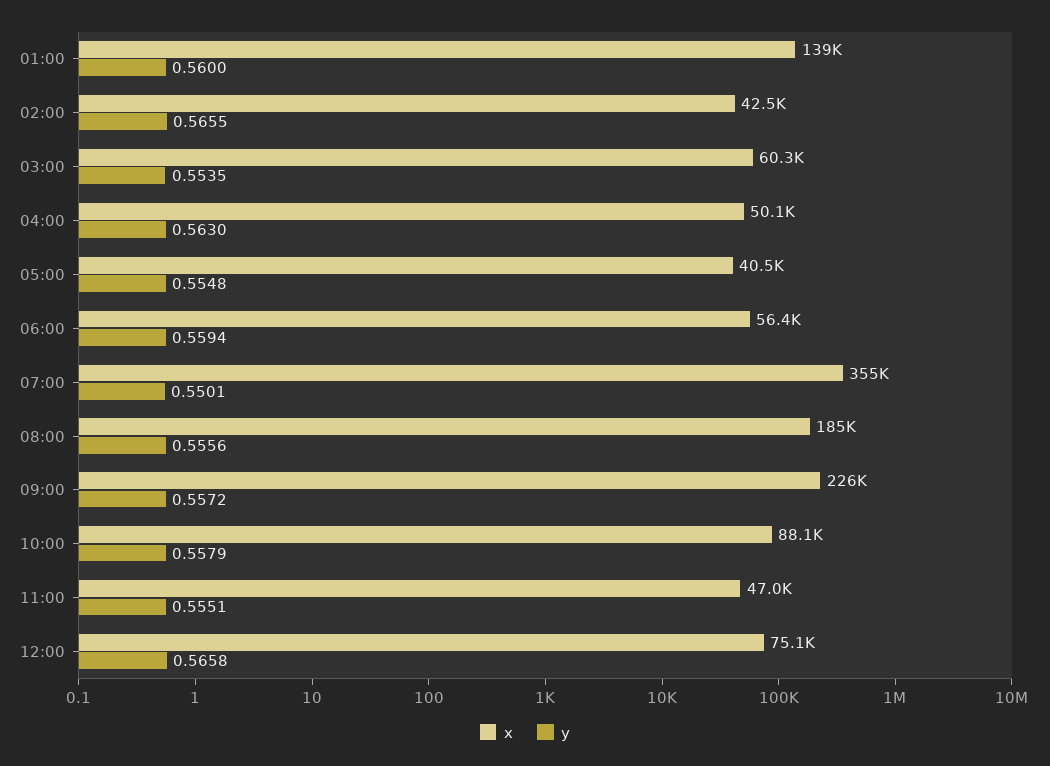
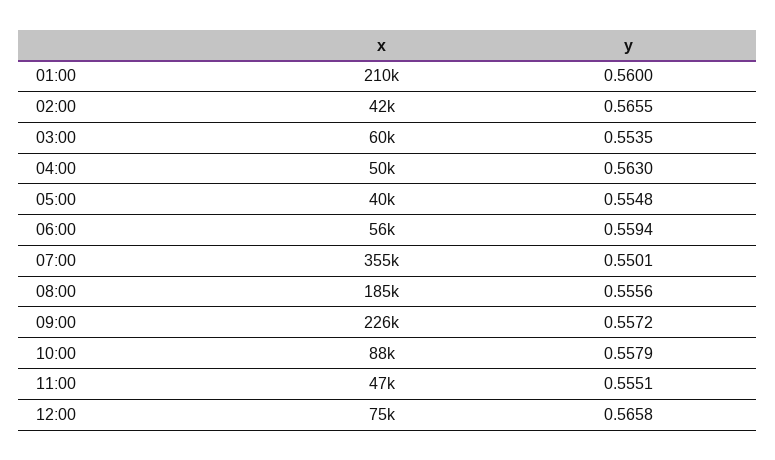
  {
    "x": {
-     "01:00": 139000,
+     "01:00": 210000,
      "02:00": 42500,
      "03:00": 60300,
      "04:00": 50100,
      "05:00": 40500,
      "06:00": 56400,
      "07:00": 355000,
      "08:00": 185000,
      "09:00": 226000,
      "10:00": 88100,
      "11:00": 47000,
      "12:00": 75100
    },
    "y": {
      "01:00": 0.56,
      "02:00": 0.5655,
      "03:00": 0.5535,
      "04:00": 0.563,
      "05:00": 0.5548,
      "06:00": 0.5594,
      "07:00": 0.5501,
      "08:00": 0.5556,
      "09:00": 0.5572,
      "10:00": 0.5579,
      "11:00": 0.5551,
      "12:00": 0.5658
    }
  }

